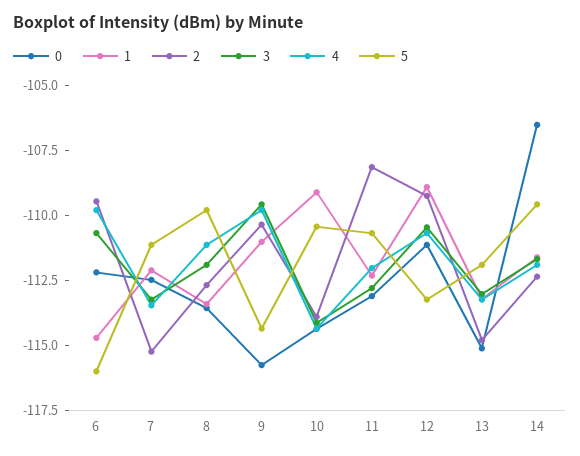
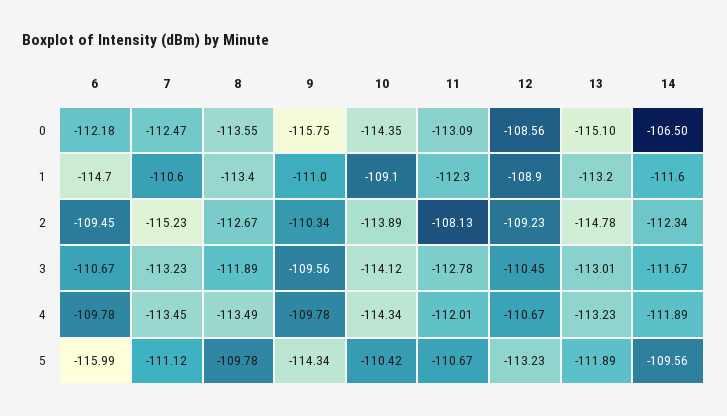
  {
    "0": {
      "6": -112.18,
      "7": -112.47,
      "8": -113.55,
      "9": -115.75,
      "10": -114.35,
      "11": -113.09,
-     "12": -111,
+     "12": -108.56,
      "13": -115.1,
      "14": -106.5
    },
    "1": {
      "6": -114.7,
-     "7": -112,
+     "7": -110.6,
      "8": -113.4,
      "9": -111,
      "10": -109.1,
      "11": -112.3,
      "12": -108.9,
      "13": -113.2,
      "14": -111.6
    },
    "2": {
      "6": -109.45,
      "7": -115.23,
      "8": -112.67,
      "9": -110.34,
      "10": -113.89,
      "11": -108.13,
      "12": -109.23,
      "13": -114.78,
      "14": -112.34
    },
    "3": {
      "6": -110.67,
      "7": -113.23,
      "8": -111.89,
      "9": -109.56,
      "10": -114.12,
      "11": -112.78,
      "12": -110.45,
      "13": -113.01,
      "14": -111.67
    },
    "4": {
      "6": -109.78,
      "7": -113.45,
-     "8": -111,
+     "8": -113.49,
      "9": -109.78,
      "10": -114.34,
      "11": -112.01,
      "12": -110.67,
      "13": -113.23,
      "14": -111.89
    },
    "5": {
      "6": -115.99,
      "7": -111.12,
      "8": -109.78,
      "9": -114.34,
      "10": -110.42,
      "11": -110.67,
      "12": -113.23,
      "13": -111.89,
      "14": -109.56
    }
  }

